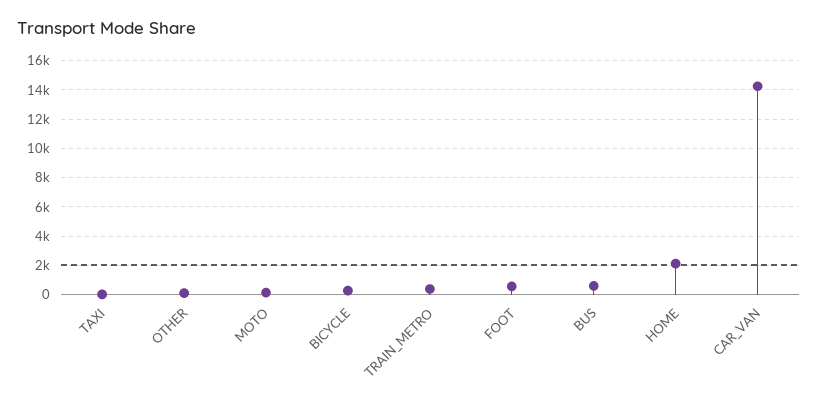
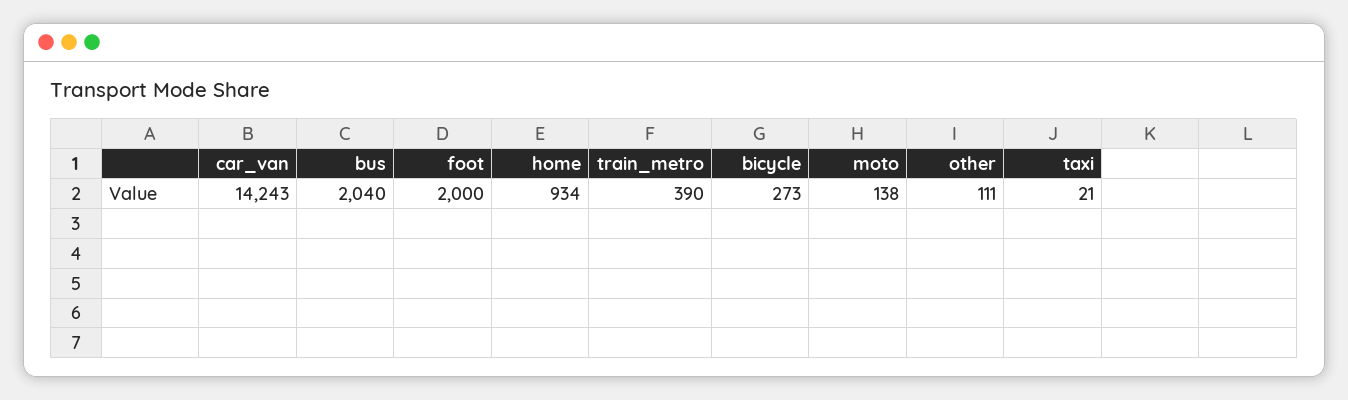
  {
    "TAXI": 21,
    "OTHER": 111,
    "MOTO": 138,
    "BICYCLE": 273,
    "TRAIN_METRO": 390,
-   "FOOT": 500,
+   "FOOT": 2000,
-   "BUS": 500,
+   "BUS": 2040,
-   "HOME": 2000,
+   "HOME": 934,
    "CAR_VAN": 14243
  }

